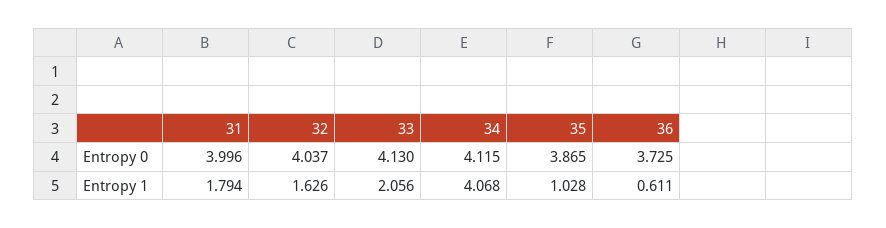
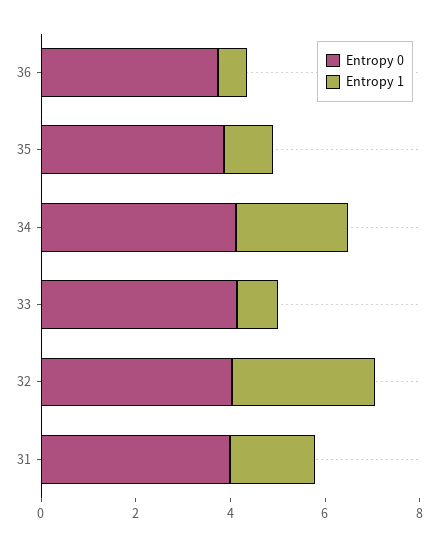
  {
    "Entropy 0": {
      "31": 3.996,
      "32": 4.037,
      "33": 4.13,
      "34": 4.115,
      "35": 3.865,
      "36": 3.725
    },
    "Entropy 1": {
      "31": 1.794,
-     "32": 1.626,
+     "32": 3,
-     "33": 2.056,
+     "33": 1,
-     "34": 4.068,
+     "34": 2.5,
      "35": 1.028,
      "36": 0.611
    }
  }

